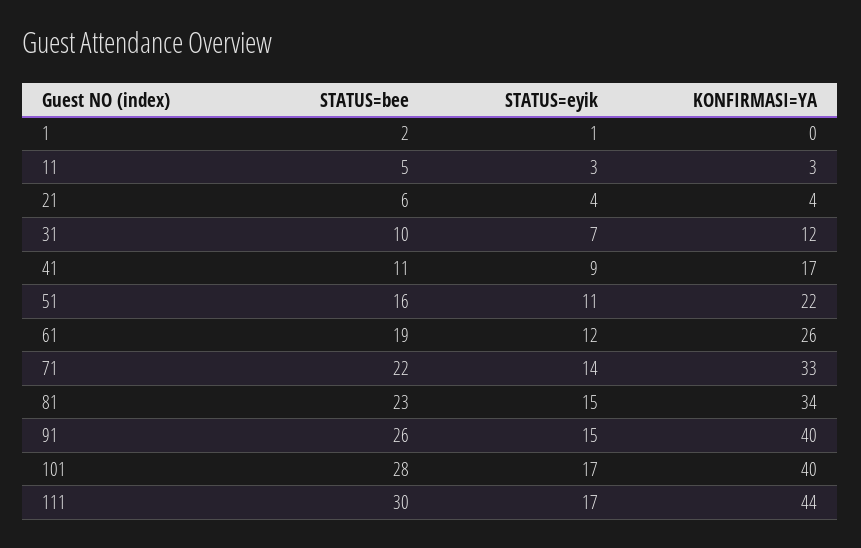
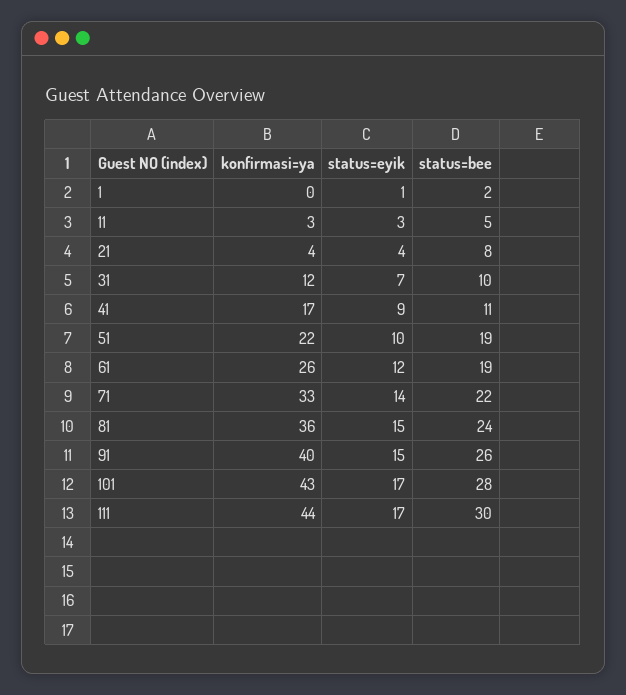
  {
    "STATUS=bee": {
      "1": 2,
      "11": 5,
-     "21": 6,
+     "21": 8,
      "31": 10,
      "41": 11,
-     "51": 16,
+     "51": 19,
      "61": 19,
      "71": 22,
-     "81": 23,
+     "81": 24,
      "91": 26,
      "101": 28,
      "111": 30
    },
    "STATUS=eyik": {
      "1": 1,
      "11": 3,
      "21": 4,
      "31": 7,
      "41": 9,
-     "51": 11,
+     "51": 10,
      "61": 12,
      "71": 14,
      "81": 15,
      "91": 15,
      "101": 17,
      "111": 17
    },
    "KONFIRMASI=YA": {
      "1": 0,
      "11": 3,
      "21": 4,
      "31": 12,
      "41": 17,
      "51": 22,
      "61": 26,
      "71": 33,
-     "81": 34,
+     "81": 36,
      "91": 40,
-     "101": 40,
+     "101": 43,
      "111": 44
    }
  }

